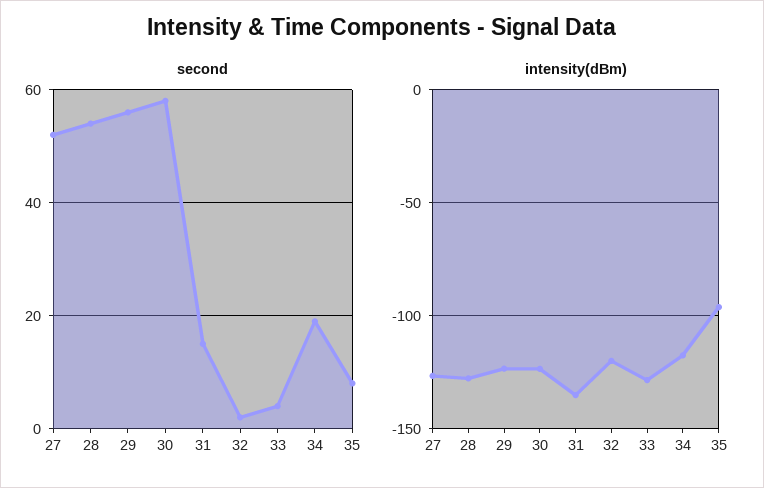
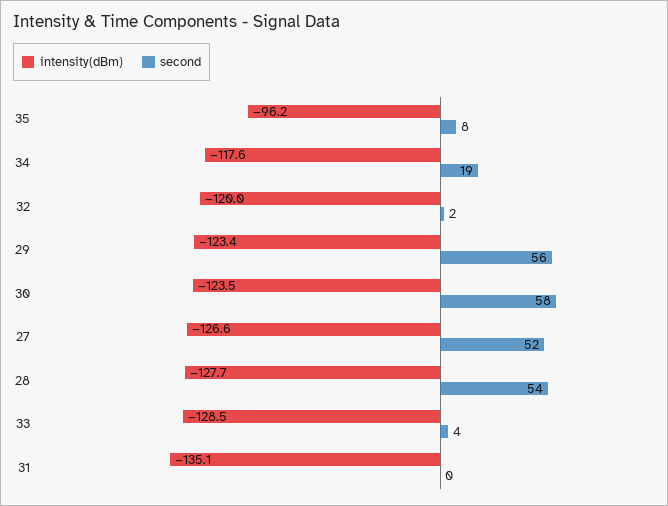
  {
    "second": {
      "27": 52,
      "28": 54,
      "29": 56,
      "30": 58,
-     "31": 15,
+     "31": 0,
      "32": 2,
      "33": 4,
      "34": 19,
      "35": 8
    },
    "intensity(dBm)": {
      "27": -126.6,
      "28": -127.7,
      "29": -123.4,
      "30": -123.5,
      "31": -135.1,
      "32": -120,
      "33": -128.5,
      "34": -117.6,
      "35": -96.2
    }
  }

